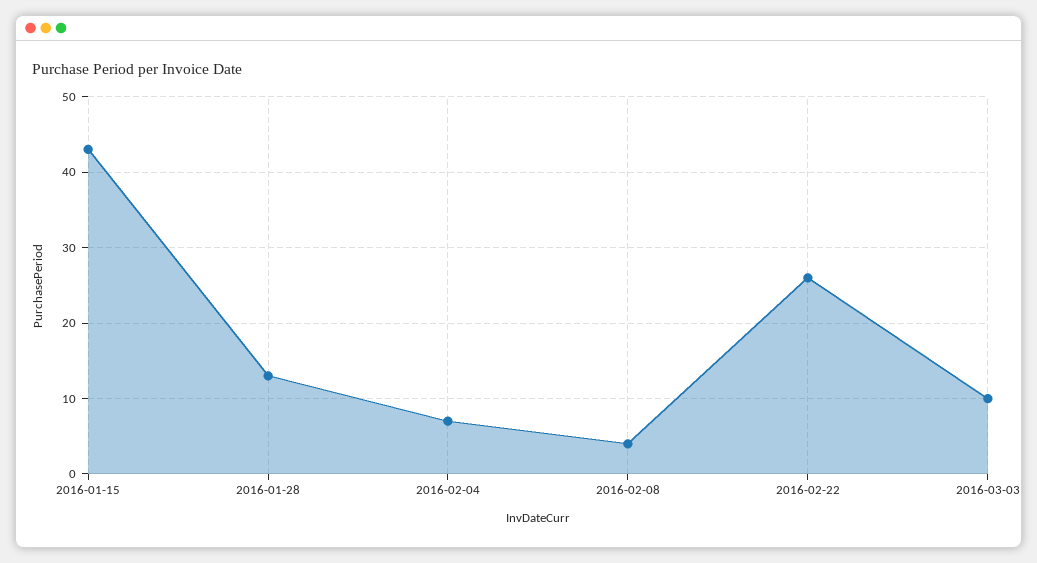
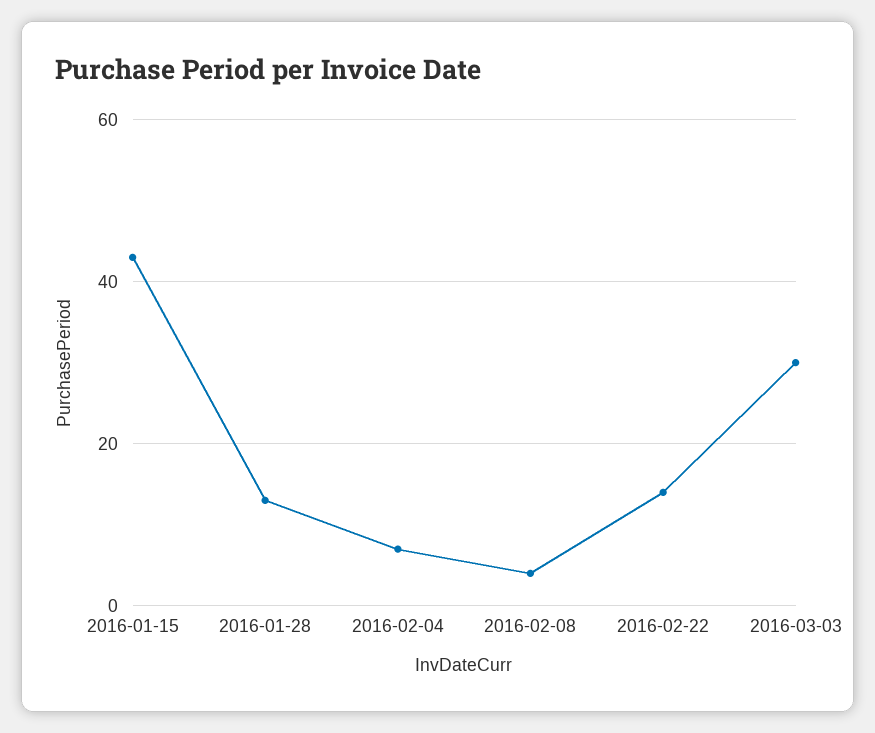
  {
    "2016-01-15": 43,
    "2016-01-28": 13,
    "2016-02-04": 7,
    "2016-02-08": 4,
-   "2016-02-22": 26,
+   "2016-02-22": 15,
-   "2016-03-03": 10
+   "2016-03-03": 30
  }

